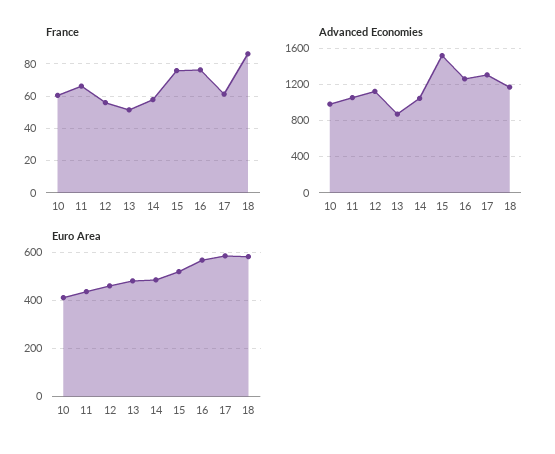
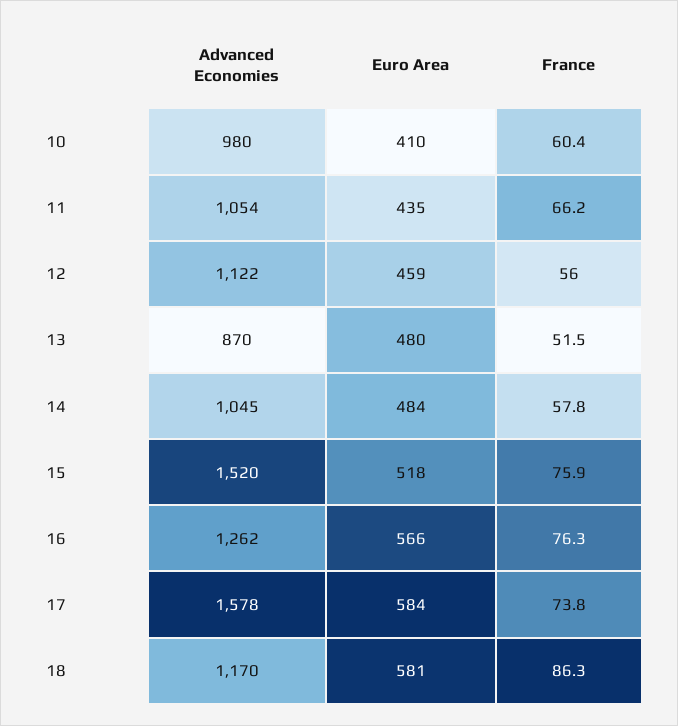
  {
    "France": {
      "10": 60.4,
      "11": 66.2,
      "12": 56,
      "13": 51.5,
      "14": 57.8,
      "15": 75.9,
      "16": 76.3,
-     "17": 60,
+     "17": 73.8,
      "18": 86.3
    },
    "Advanced Economies": {
      "10": 980,
      "11": 1054,
      "12": 1122,
      "13": 870,
      "14": 1045,
      "15": 1520,
      "16": 1262,
-     "17": 1300,
+     "17": 1578,
      "18": 1170
    },
    "Euro Area": {
      "10": 410,
      "11": 435,
      "12": 459,
      "13": 480,
      "14": 484,
      "15": 518,
      "16": 566,
      "17": 584,
      "18": 581
    }
  }

